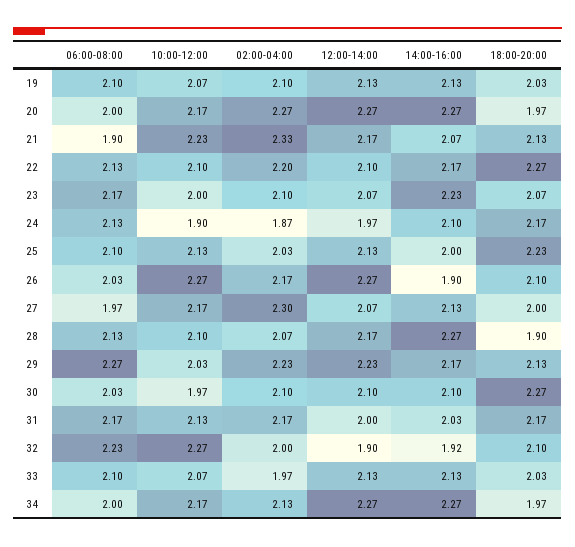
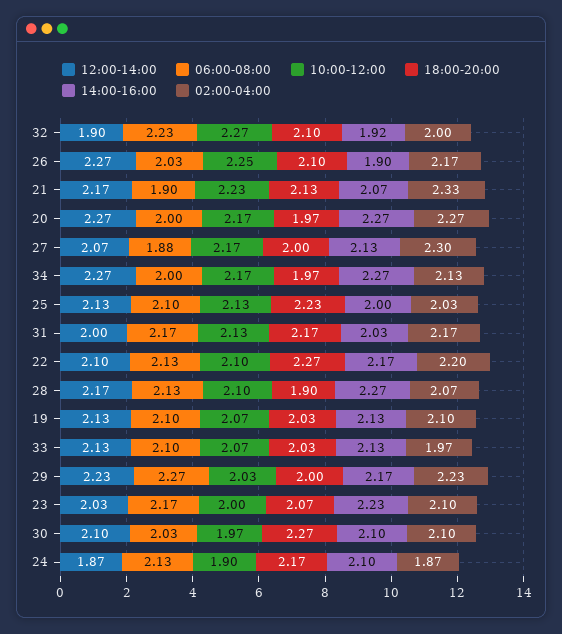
  {
    "06:00-08:00": {
      "19": 2.1,
      "20": 2,
      "21": 1.9,
      "22": 2.13,
      "23": 2.17,
      "24": 2.13,
      "25": 2.1,
      "26": 2.03,
-     "27": 1.97,
+     "27": 1.88,
      "28": 2.13,
      "29": 2.27,
      "30": 2.03,
      "31": 2.17,
      "32": 2.23,
      "33": 2.1,
      "34": 2
    },
    "10:00-12:00": {
      "19": 2.07,
      "20": 2.17,
      "21": 2.23,
      "22": 2.1,
      "23": 2,
      "24": 1.9,
      "25": 2.13,
-     "26": 2.27,
+     "26": 2.25,
      "27": 2.17,
      "28": 2.1,
      "29": 2.03,
      "30": 1.97,
      "31": 2.13,
      "32": 2.27,
      "33": 2.07,
      "34": 2.17
    },
    "02:00-04:00": {
      "19": 2.1,
      "20": 2.27,
      "21": 2.33,
      "22": 2.2,
      "23": 2.1,
      "24": 1.87,
      "25": 2.03,
      "26": 2.17,
      "27": 2.3,
      "28": 2.07,
      "29": 2.23,
      "30": 2.1,
      "31": 2.17,
      "32": 2,
      "33": 1.97,
      "34": 2.13
    },
    "12:00-14:00": {
      "19": 2.13,
      "20": 2.27,
      "21": 2.17,
      "22": 2.1,
-     "23": 2.07,
+     "23": 2.03,
-     "24": 1.97,
+     "24": 1.87,
      "25": 2.13,
      "26": 2.27,
      "27": 2.07,
      "28": 2.17,
      "29": 2.23,
      "30": 2.1,
      "31": 2,
      "32": 1.9,
      "33": 2.13,
      "34": 2.27
    },
    "14:00-16:00": {
      "19": 2.13,
      "20": 2.27,
      "21": 2.07,
      "22": 2.17,
      "23": 2.23,
      "24": 2.1,
      "25": 2,
      "26": 1.9,
      "27": 2.13,
      "28": 2.27,
      "29": 2.17,
      "30": 2.1,
      "31": 2.03,
      "32": 1.92,
      "33": 2.13,
      "34": 2.27
    },
    "18:00-20:00": {
      "19": 2.03,
      "20": 1.97,
      "21": 2.13,
      "22": 2.27,
      "23": 2.07,
      "24": 2.17,
      "25": 2.23,
      "26": 2.1,
      "27": 2,
      "28": 1.9,
-     "29": 2.13,
+     "29": 2,
      "30": 2.27,
      "31": 2.17,
      "32": 2.1,
      "33": 2.03,
      "34": 1.97
    }
  }

